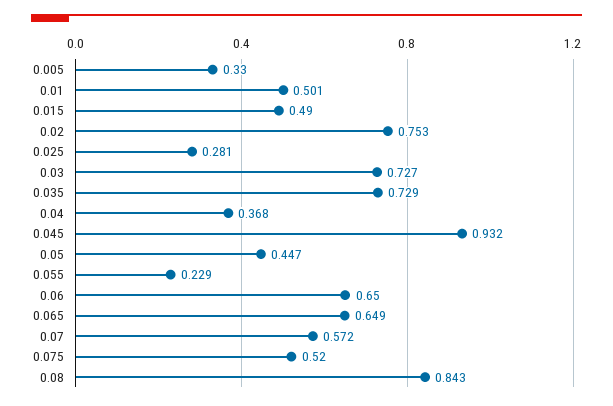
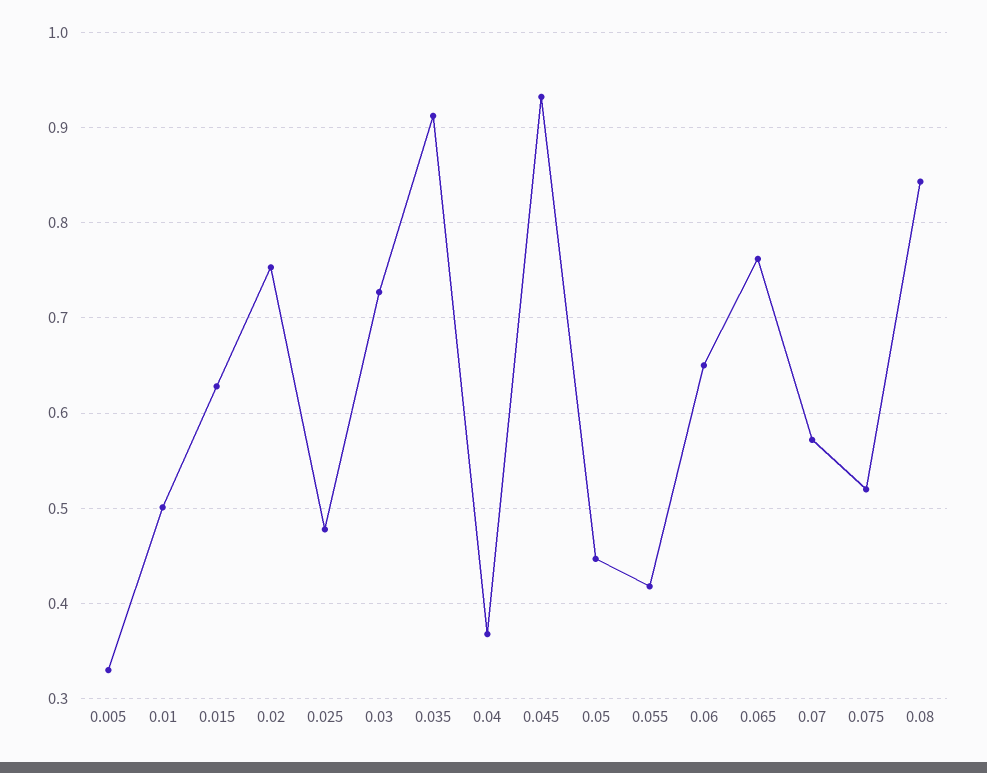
  {
    "0.005": 0.33,
    "0.01": 0.501,
-   "0.015": 0.49,
+   "0.015": 0.63,
    "0.02": 0.753,
-   "0.025": 0.281,
+   "0.025": 0.48,
    "0.03": 0.727,
-   "0.035": 0.729,
+   "0.035": 0.91,
    "0.04": 0.368,
    "0.045": 0.932,
    "0.05": 0.447,
-   "0.055": 0.229,
+   "0.055": 0.42,
    "0.06": 0.65,
-   "0.065": 0.649,
+   "0.065": 0.76,
    "0.07": 0.572,
    "0.075": 0.52,
    "0.08": 0.843
  }

